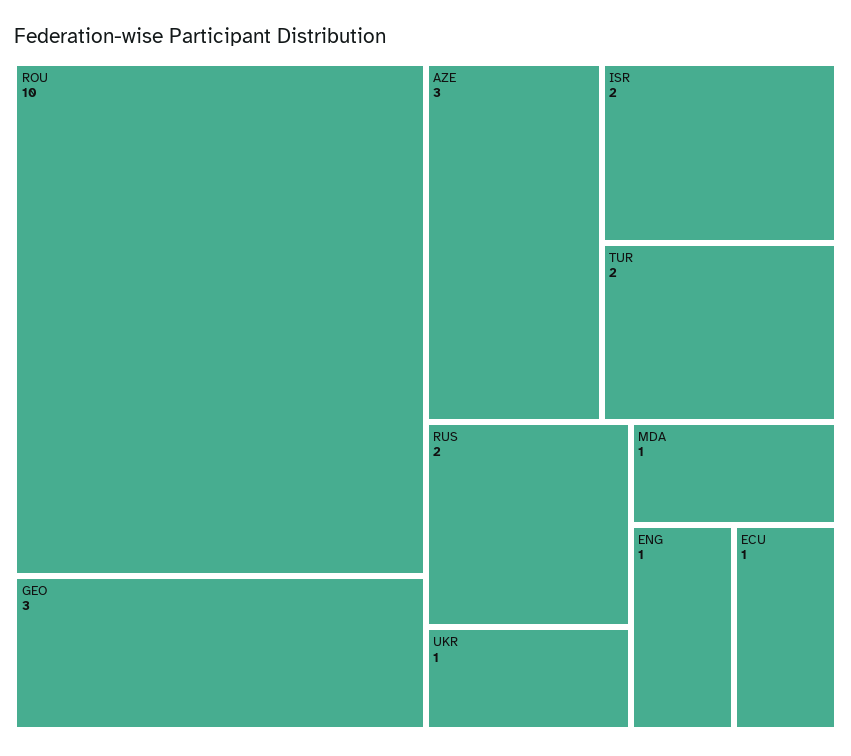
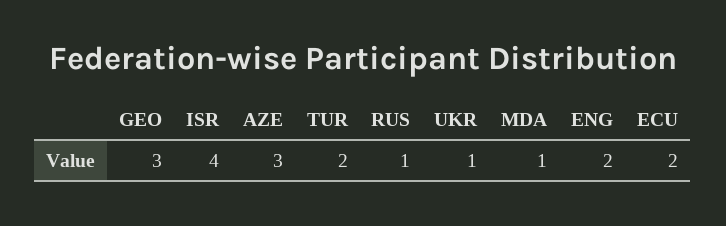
  {
-   "ROU": 10,
    "GEO": 3,
    "AZE": 3,
-   "ISR": 2,
+   "ISR": 4,
    "TUR": 2,
-   "RUS": 2,
+   "RUS": 1,
    "UKR": 1,
    "MDA": 1,
-   "ENG": 1,
+   "ENG": 2,
-   "ECU": 1
+   "ECU": 2
  }

